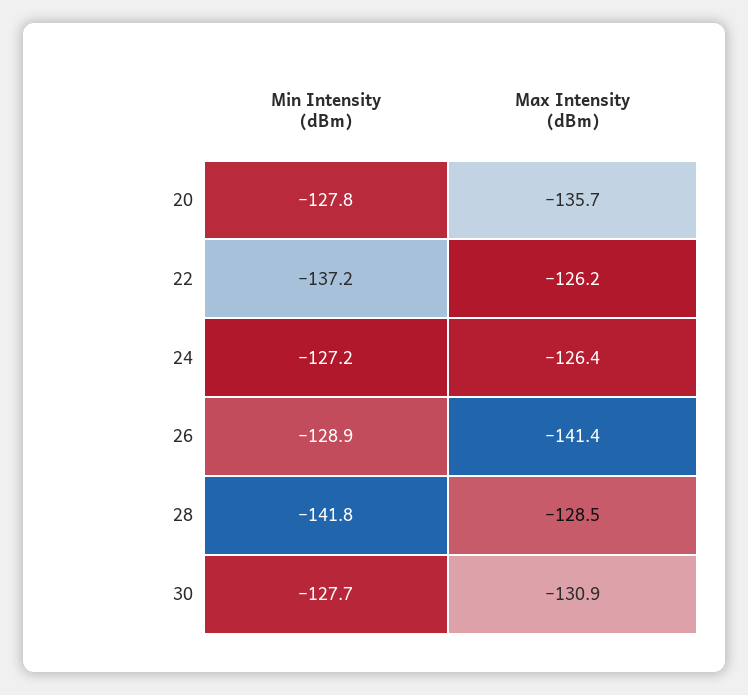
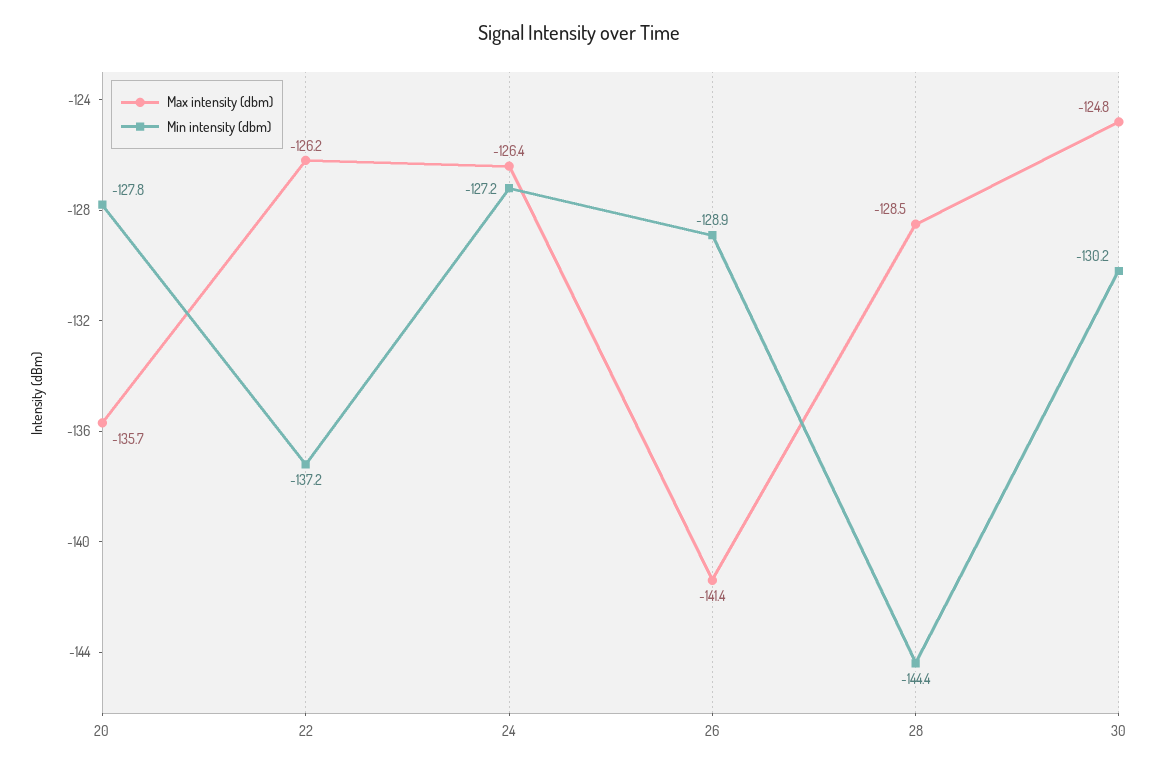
  {
    "Min Intensity (dBm)": {
      "20": -127.8,
      "22": -137.2,
      "24": -127.2,
      "26": -128.9,
-     "28": -141.8,
+     "28": -144.4,
-     "30": -127.7
+     "30": -130.2
    },
    "Max Intensity (dBm)": {
      "20": -135.7,
      "22": -126.2,
      "24": -126.4,
      "26": -141.4,
      "28": -128.5,
-     "30": -130.9
+     "30": -124.8
    }
  }

